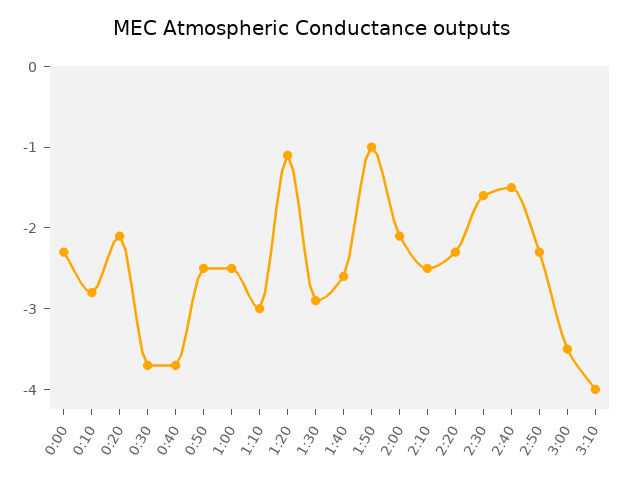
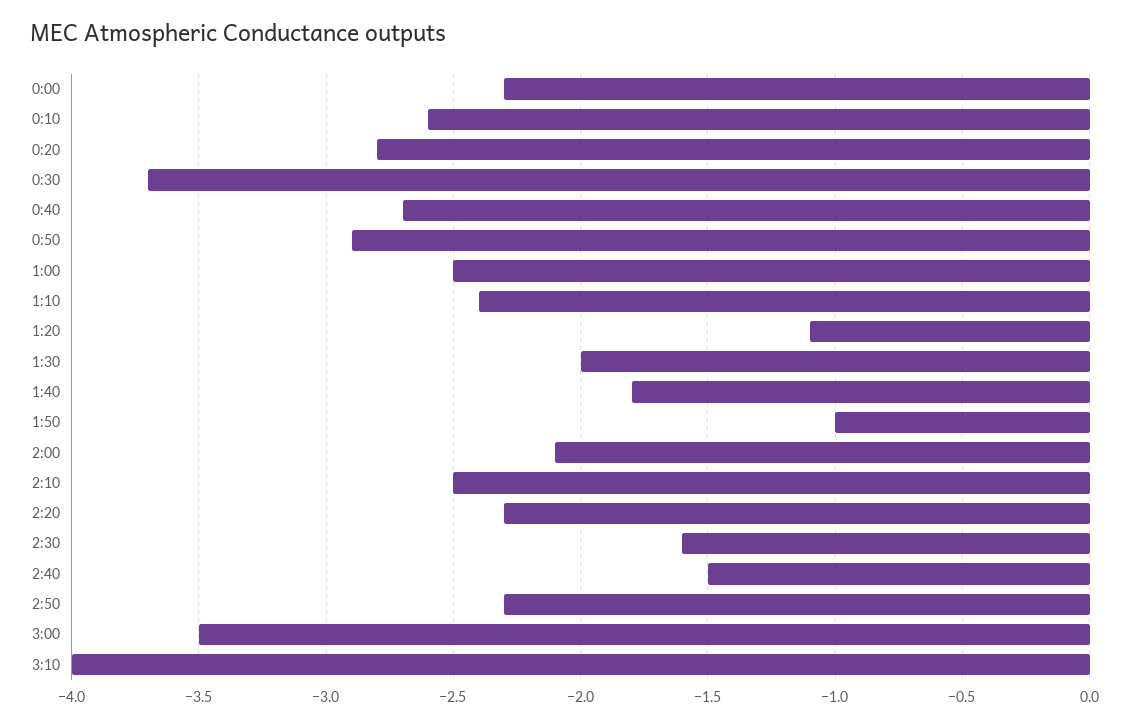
  {
    "0:00": -2.3,
-   "0:10": -2.8,
+   "0:10": -2.6,
-   "0:20": -2.1,
+   "0:20": -2.8,
    "0:30": -3.7,
-   "0:40": -3.7,
+   "0:40": -2.7,
-   "0:50": -2.5,
+   "0:50": -2.9,
    "1:00": -2.5,
-   "1:10": -3,
+   "1:10": -2.4,
    "1:20": -1.1,
-   "1:30": -2.9,
+   "1:30": -2,
-   "1:40": -2.6,
+   "1:40": -1.8,
    "1:50": -1,
    "2:00": -2.1,
    "2:10": -2.5,
    "2:20": -2.3,
    "2:30": -1.6,
    "2:40": -1.5,
    "2:50": -2.3,
    "3:00": -3.5,
    "3:10": -4
  }

